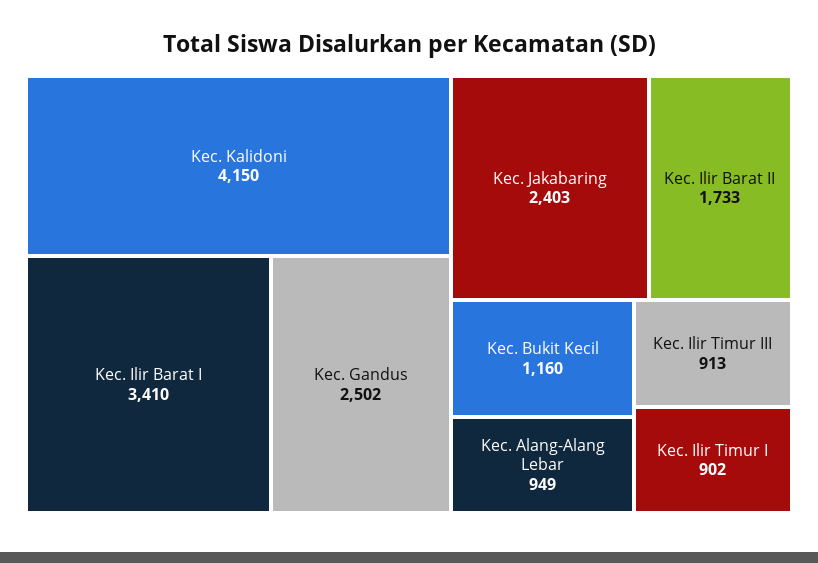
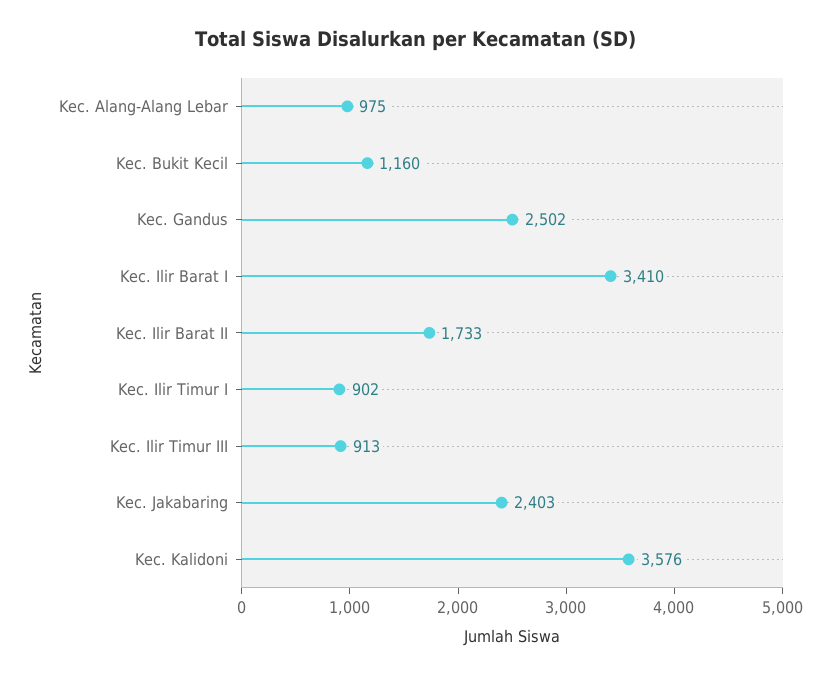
  {
-   "Kec. Kalidoni": 4150,
+   "Kec. Kalidoni": 3576,
    "Kec. Ilir Barat I": 3410,
    "Kec. Gandus": 2502,
    "Kec. Jakabaring": 2403,
    "Kec. Ilir Barat II": 1733,
    "Kec. Bukit Kecil": 1160,
-   "Kec. Alang-Alang Lebar": 949,
+   "Kec. Alang-Alang Lebar": 975,
    "Kec. Ilir Timur III": 913,
    "Kec. Ilir Timur I": 902
  }

